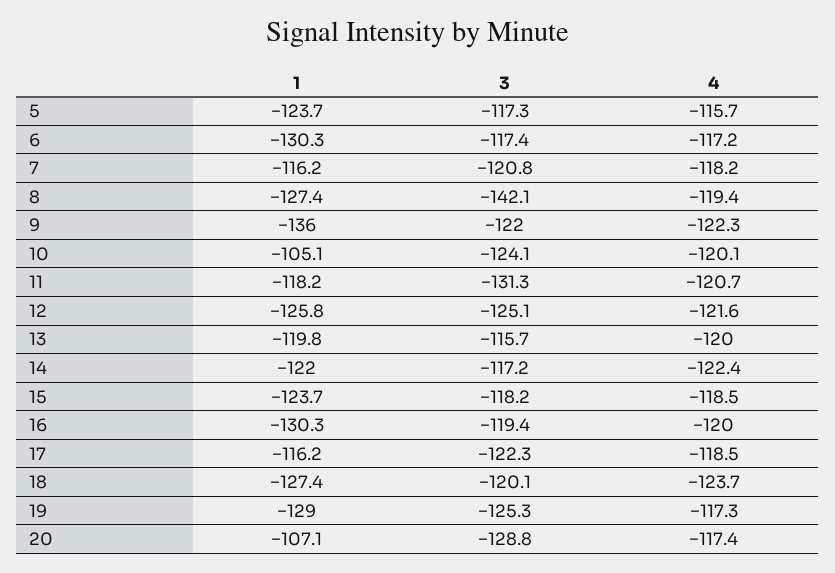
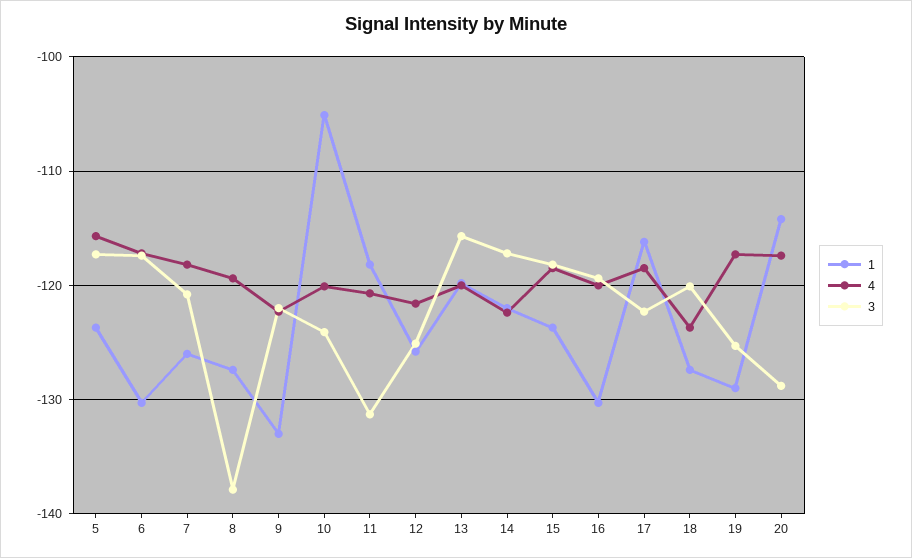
  {
    "1": {
      "5": -123.7,
      "6": -130.3,
-     "7": -116.2,
+     "7": -126,
      "8": -127.4,
-     "9": -136,
+     "9": -133,
      "10": -105.1,
      "11": -118.2,
      "12": -125.8,
      "13": -119.8,
      "14": -122,
      "15": -123.7,
      "16": -130.3,
      "17": -116.2,
      "18": -127.4,
      "19": -129,
-     "20": -107.1
+     "20": -114
    },
    "3": {
      "5": -117.3,
      "6": -117.4,
      "7": -120.8,
-     "8": -142.1,
+     "8": -138,
      "9": -122,
      "10": -124.1,
      "11": -131.3,
      "12": -125.1,
      "13": -115.7,
      "14": -117.2,
      "15": -118.2,
      "16": -119.4,
      "17": -122.3,
      "18": -120.1,
      "19": -125.3,
      "20": -128.8
    },
    "4": {
      "5": -115.7,
      "6": -117.2,
      "7": -118.2,
      "8": -119.4,
      "9": -122.3,
      "10": -120.1,
      "11": -120.7,
      "12": -121.6,
      "13": -120,
      "14": -122.4,
      "15": -118.5,
      "16": -120,
      "17": -118.5,
      "18": -123.7,
      "19": -117.3,
      "20": -117.4
    }
  }

